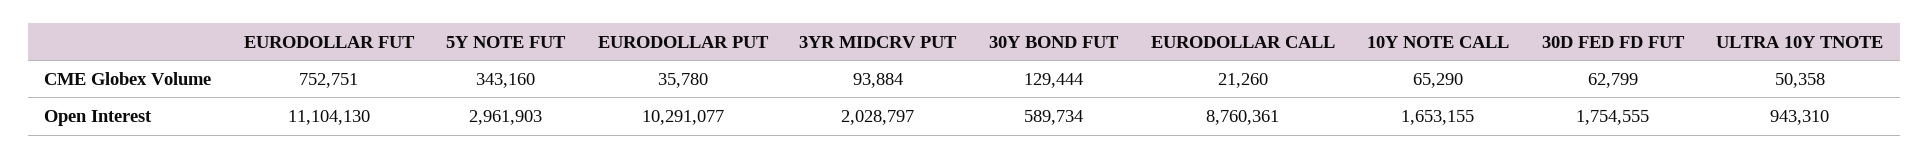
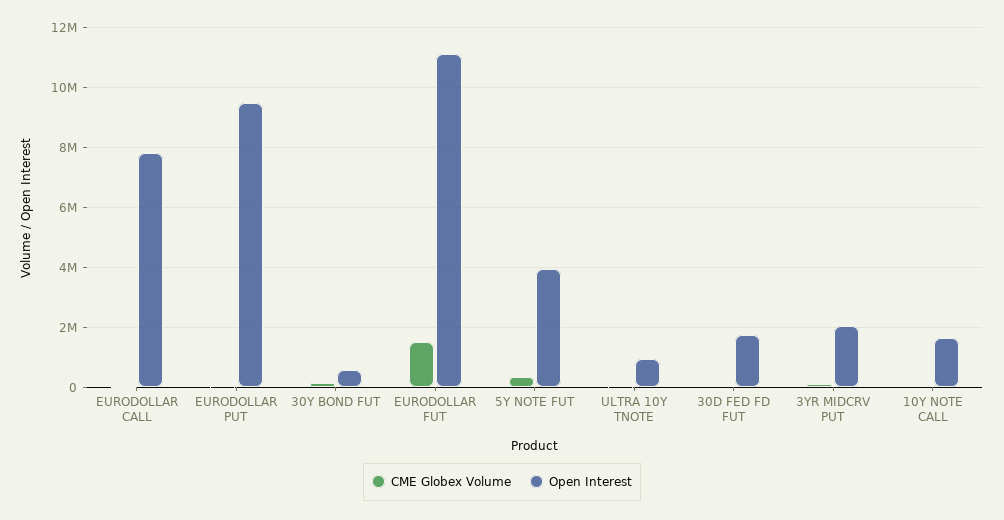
  {
    "CME Globex Volume": {
-     "EURODOLLAR FUT": 752751,
+     "EURODOLLAR FUT": 1500000,
      "5Y NOTE FUT": 343160,
      "EURODOLLAR PUT": 35780,
      "3YR MIDCRV PUT": 93884,
      "30Y BOND FUT": 129444,
      "EURODOLLAR CALL": 21260,
      "10Y NOTE CALL": 65290,
      "30D FED FD FUT": 62799,
      "ULTRA 10Y TNOTE": 50358
    },
    "Open Interest": {
      "EURODOLLAR FUT": 11104130,
-     "5Y NOTE FUT": 2961903,
+     "5Y NOTE FUT": 4000000,
-     "EURODOLLAR PUT": 10291077,
+     "EURODOLLAR PUT": 9500000,
      "3YR MIDCRV PUT": 2028797,
      "30Y BOND FUT": 589734,
-     "EURODOLLAR CALL": 8760361,
+     "EURODOLLAR CALL": 7750000,
      "10Y NOTE CALL": 1653155,
      "30D FED FD FUT": 1754555,
      "ULTRA 10Y TNOTE": 943310
    }
  }

